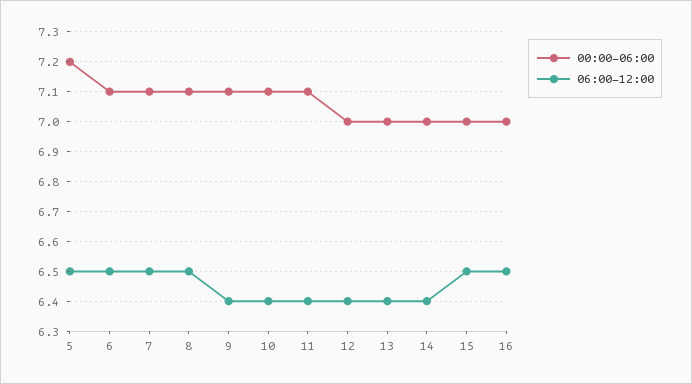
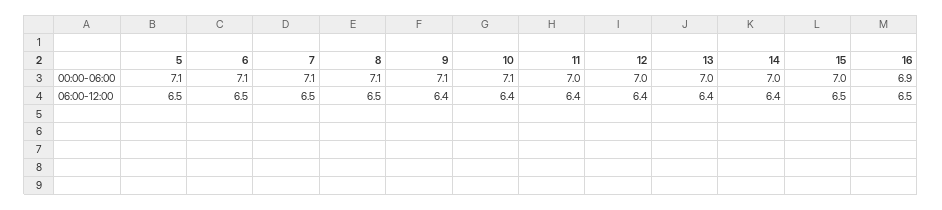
  {
    "00:00-06:00": {
-     "5": 7.2,
+     "5": 7.1,
      "6": 7.1,
      "7": 7.1,
      "8": 7.1,
      "9": 7.1,
      "10": 7.1,
-     "11": 7.1,
+     "11": 7,
      "12": 7,
      "13": 7,
      "14": 7,
      "15": 7,
-     "16": 7
+     "16": 6.9
    },
    "06:00-12:00": {
      "5": 6.5,
      "6": 6.5,
      "7": 6.5,
      "8": 6.5,
      "9": 6.4,
      "10": 6.4,
      "11": 6.4,
      "12": 6.4,
      "13": 6.4,
      "14": 6.4,
      "15": 6.5,
      "16": 6.5
    }
  }

